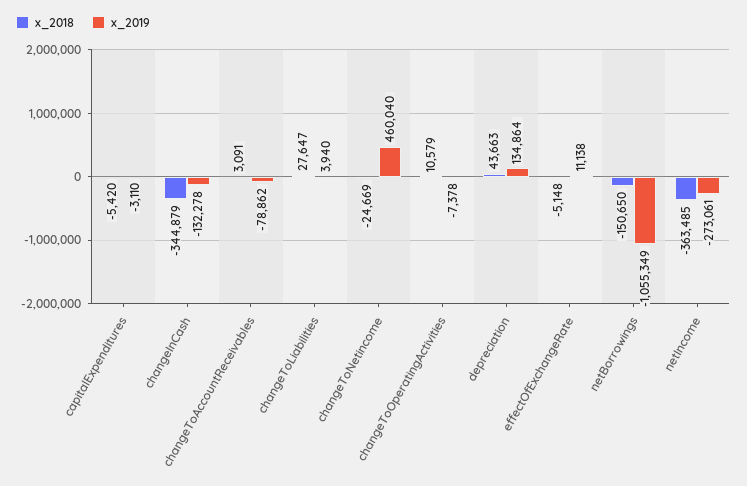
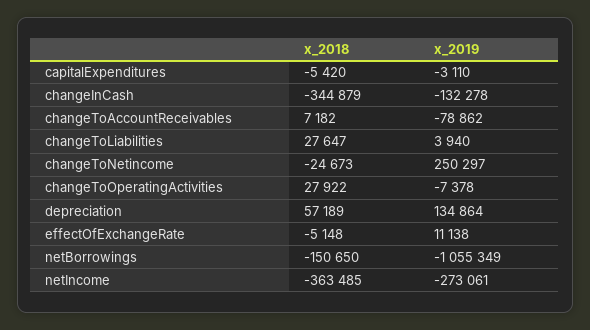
  {
    "x_2018": {
      "capitalExpenditures": -5420,
      "changeInCash": -344879,
-     "changeToAccountReceivables": 3091,
+     "changeToAccountReceivables": 7182,
      "changeToLiabilities": 27647,
-     "changeToNetincome": -24669,
+     "changeToNetincome": -24673,
-     "changeToOperatingActivities": 10579,
+     "changeToOperatingActivities": 27922,
-     "depreciation": 43663,
+     "depreciation": 57189,
      "effectOfExchangeRate": -5148,
      "netBorrowings": -150650,
      "netIncome": -363485
    },
    "x_2019": {
      "capitalExpenditures": -3110,
      "changeInCash": -132278,
      "changeToAccountReceivables": -78862,
      "changeToLiabilities": 3940,
-     "changeToNetincome": 460040,
+     "changeToNetincome": 250297,
      "changeToOperatingActivities": -7378,
      "depreciation": 134864,
      "effectOfExchangeRate": 11138,
      "netBorrowings": -1055349,
      "netIncome": -273061
    }
  }

